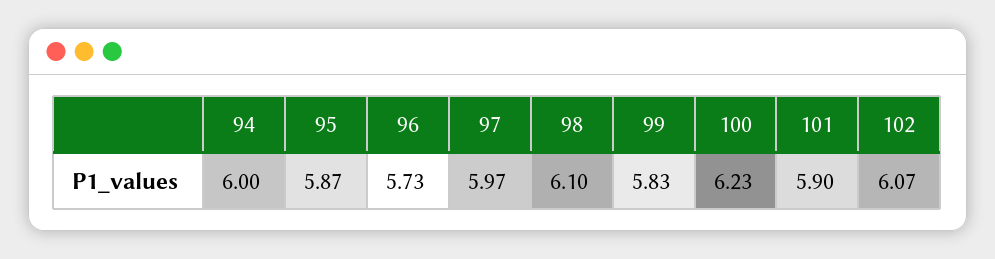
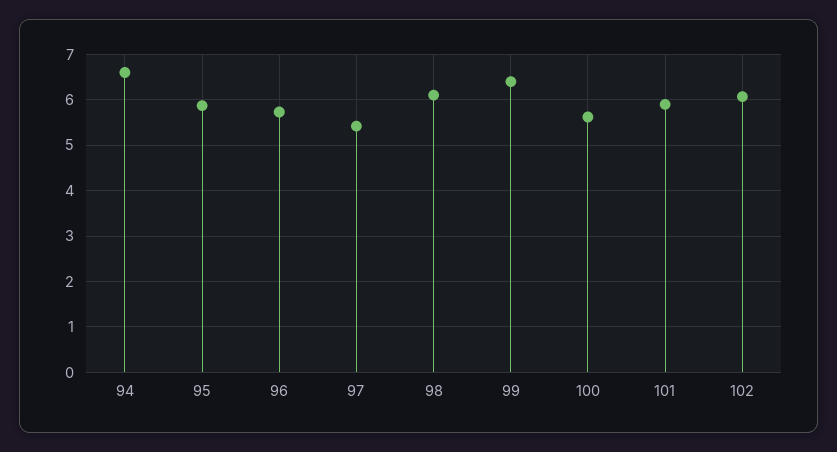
  {
-   "94": 6,
+   "94": 6.6,
    "95": 5.87,
    "96": 5.73,
-   "97": 5.97,
+   "97": 5.4,
    "98": 6.1,
-   "99": 5.83,
+   "99": 6.4,
-   "100": 6.23,
+   "100": 5.6,
    "101": 5.9,
    "102": 6.07
  }

